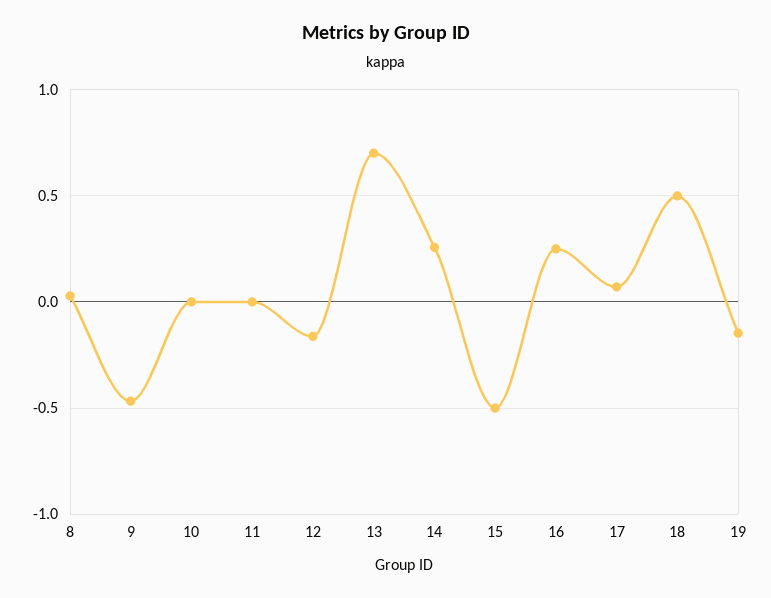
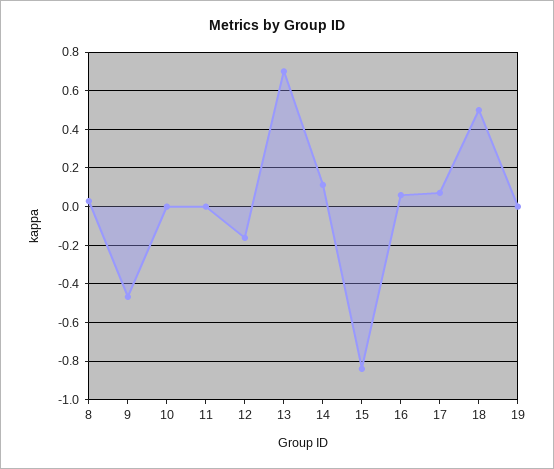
  {
    "8": 0.05,
    "9": -0.45,
    "10": 0,
    "11": 0,
    "12": -0.15,
    "13": 0.7,
-   "14": 0.25,
+   "14": 0.1,
-   "15": -0.5,
+   "15": -0.85,
-   "16": 0.25,
+   "16": 0.05,
    "17": 0.05,
    "18": 0.5,
-   "19": -0.15
+   "19": 0
  }

